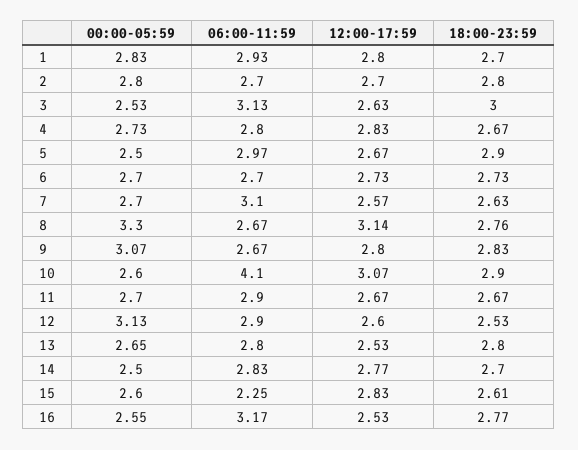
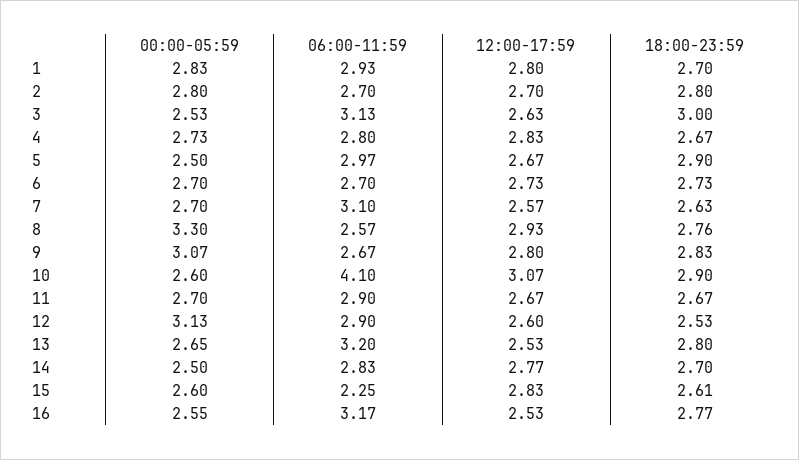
  {
    "00:00-05:59": {
      "1": 2.83,
      "2": 2.8,
      "3": 2.53,
      "4": 2.73,
      "5": 2.5,
      "6": 2.7,
      "7": 2.7,
      "8": 3.3,
      "9": 3.07,
      "10": 2.6,
      "11": 2.7,
      "12": 3.13,
      "13": 2.65,
      "14": 2.5,
      "15": 2.6,
      "16": 2.55
    },
    "06:00-11:59": {
      "1": 2.93,
      "2": 2.7,
      "3": 3.13,
      "4": 2.8,
      "5": 2.97,
      "6": 2.7,
      "7": 3.1,
-     "8": 2.67,
+     "8": 2.57,
      "9": 2.67,
      "10": 4.1,
      "11": 2.9,
      "12": 2.9,
-     "13": 2.8,
+     "13": 3.2,
      "14": 2.83,
      "15": 2.25,
      "16": 3.17
    },
    "12:00-17:59": {
      "1": 2.8,
      "2": 2.7,
      "3": 2.63,
      "4": 2.83,
      "5": 2.67,
      "6": 2.73,
      "7": 2.57,
-     "8": 3.14,
+     "8": 2.93,
      "9": 2.8,
      "10": 3.07,
      "11": 2.67,
      "12": 2.6,
      "13": 2.53,
      "14": 2.77,
      "15": 2.83,
      "16": 2.53
    },
    "18:00-23:59": {
      "1": 2.7,
      "2": 2.8,
      "3": 3,
      "4": 2.67,
      "5": 2.9,
      "6": 2.73,
      "7": 2.63,
      "8": 2.76,
      "9": 2.83,
      "10": 2.9,
      "11": 2.67,
      "12": 2.53,
      "13": 2.8,
      "14": 2.7,
      "15": 2.61,
      "16": 2.77
    }
  }

